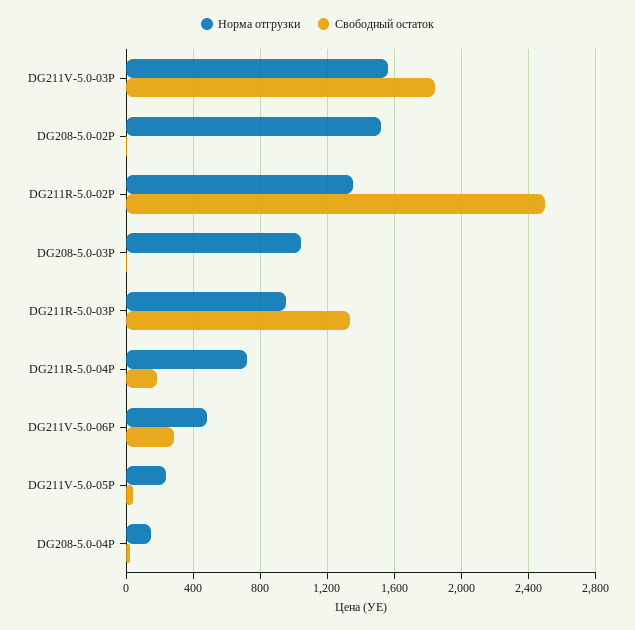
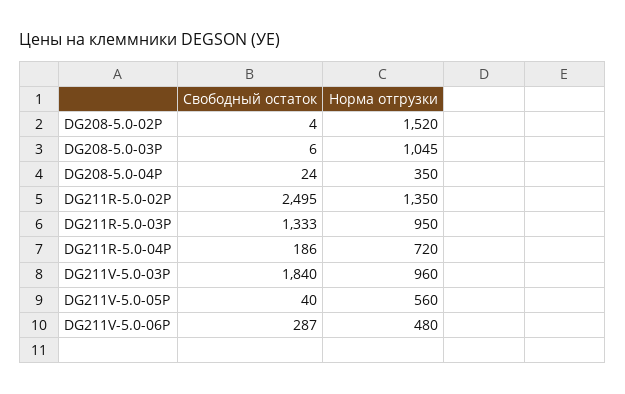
  {
    "Норма отгрузки": {
-     "DG211V-5.0-03P": 1550,
+     "DG211V-5.0-03P": 960,
      "DG208-5.0-02P": 1520,
      "DG211R-5.0-02P": 1350,
      "DG208-5.0-03P": 1045,
      "DG211R-5.0-03P": 950,
      "DG211R-5.0-04P": 720,
      "DG211V-5.0-06P": 480,
-     "DG211V-5.0-05P": 250,
+     "DG211V-5.0-05P": 560,
-     "DG208-5.0-04P": 150
+     "DG208-5.0-04P": 350
    },
    "Свободный остаток": {
      "DG211V-5.0-03P": 1840,
      "DG208-5.0-02P": 4,
      "DG211R-5.0-02P": 2495,
      "DG208-5.0-03P": 6,
      "DG211R-5.0-03P": 1333,
      "DG211R-5.0-04P": 186,
      "DG211V-5.0-06P": 287,
      "DG211V-5.0-05P": 40,
      "DG208-5.0-04P": 24
    }
  }

